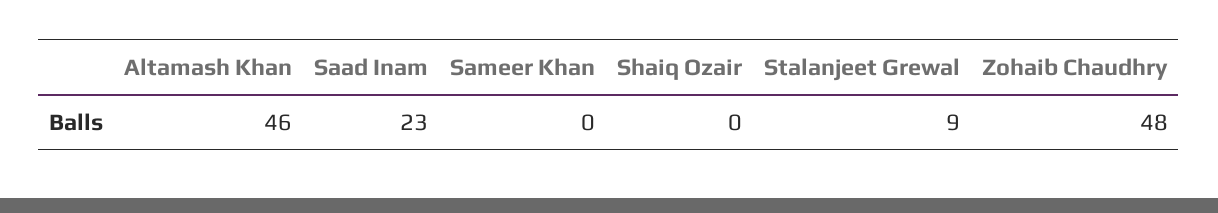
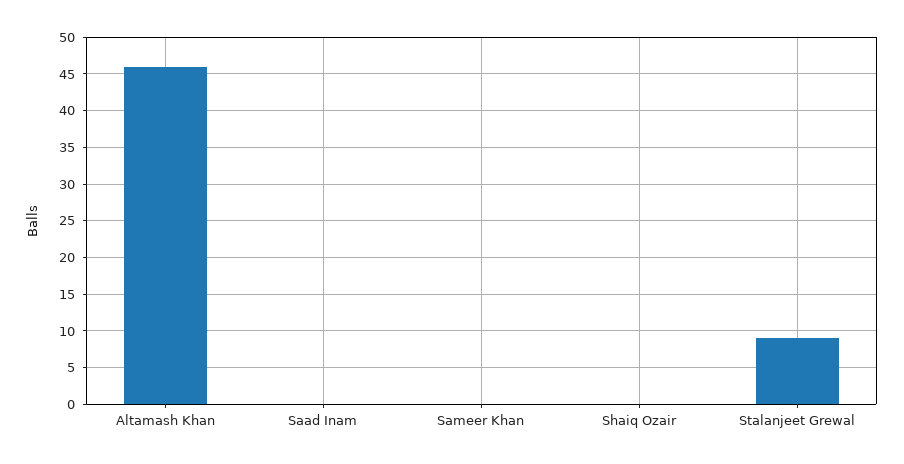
  {
    "Altamash Khan": 46,
-   "Saad Inam": 23,
+   "Saad Inam": 0,
    "Sameer Khan": 0,
    "Shaiq Ozair": 0,
-   "Stalanjeet Grewal": 9,
+   "Stalanjeet Grewal": 9
-   "Zohaib Chaudhry": 48
  }

